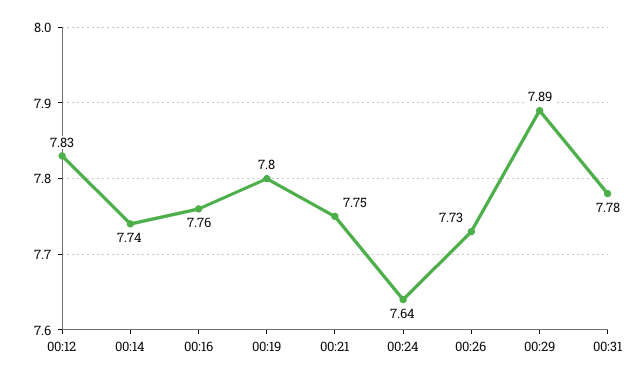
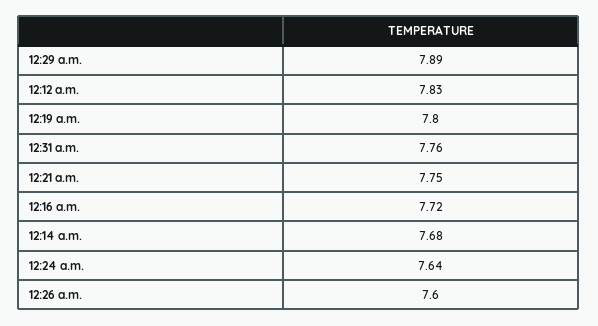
  {
    "00:12": 7.83,
-   "00:14": 7.74,
+   "00:14": 7.68,
-   "00:16": 7.76,
+   "00:16": 7.72,
    "00:19": 7.8,
    "00:21": 7.75,
    "00:24": 7.64,
-   "00:26": 7.73,
+   "00:26": 7.6,
    "00:29": 7.89,
-   "00:31": 7.78
+   "00:31": 7.76
  }

